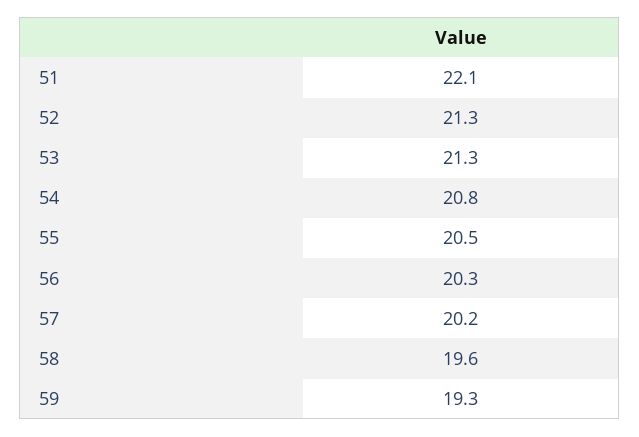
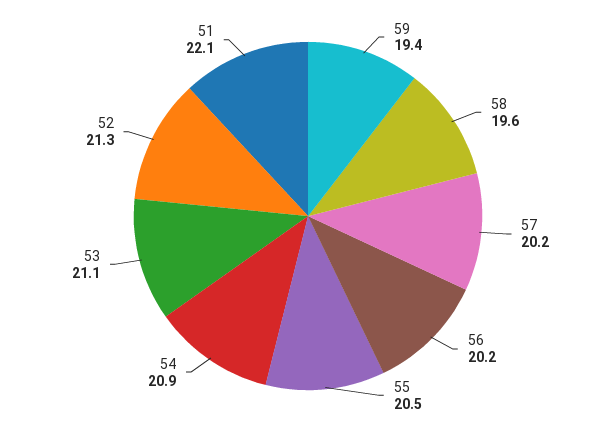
  {
    "51": 22.1,
    "52": 21.3,
-   "53": 21.3,
+   "53": 21.1,
-   "54": 20.8,
+   "54": 20.9,
    "55": 20.5,
-   "56": 20.3,
+   "56": 20.2,
    "57": 20.2,
    "58": 19.6,
-   "59": 19.3
+   "59": 19.4
  }

